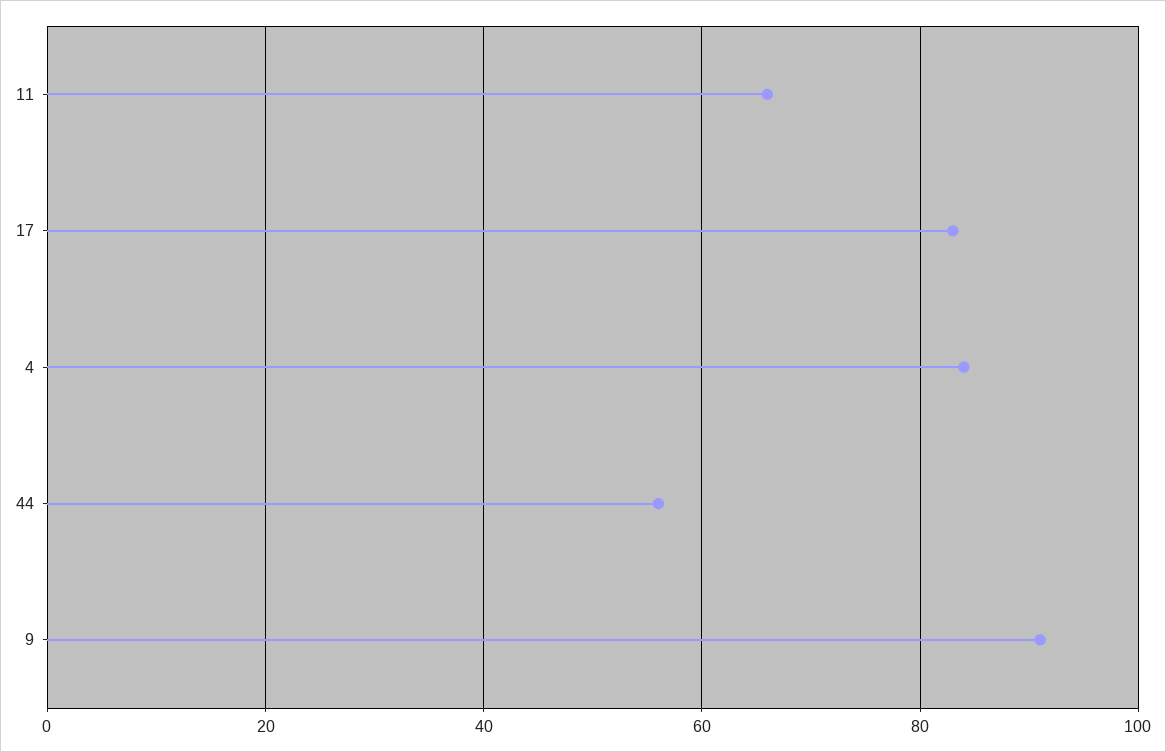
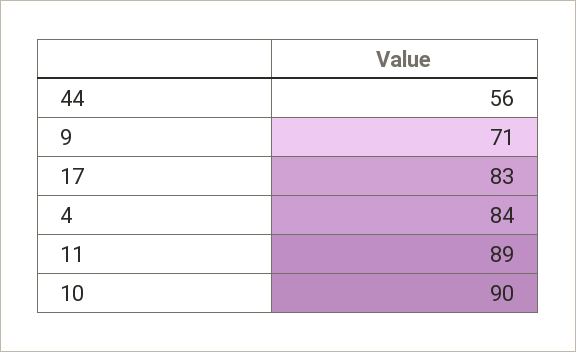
  {
-   "11": 65,
+   "11": 89,
    "17": 83,
    "4": 84,
    "44": 56,
-   "9": 90
+   "9": 71,
+   "10": 90
  }

